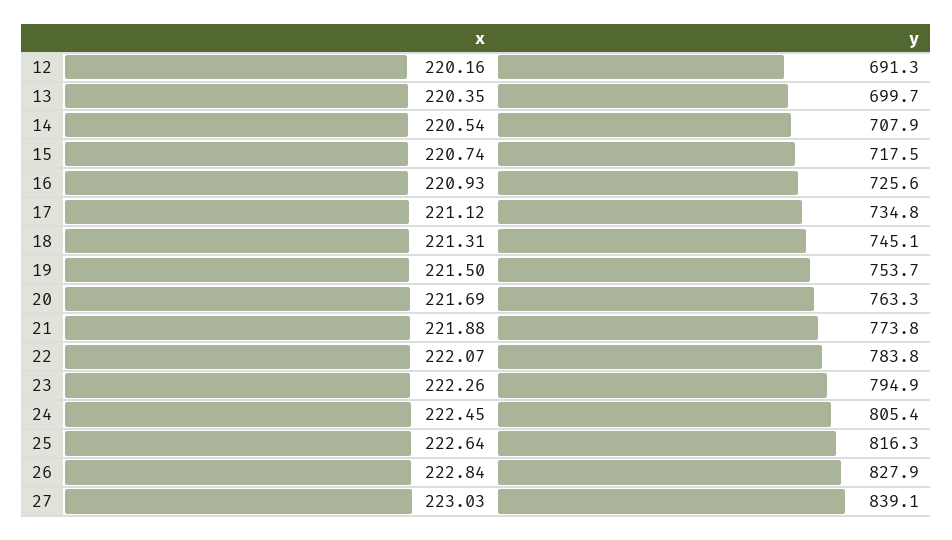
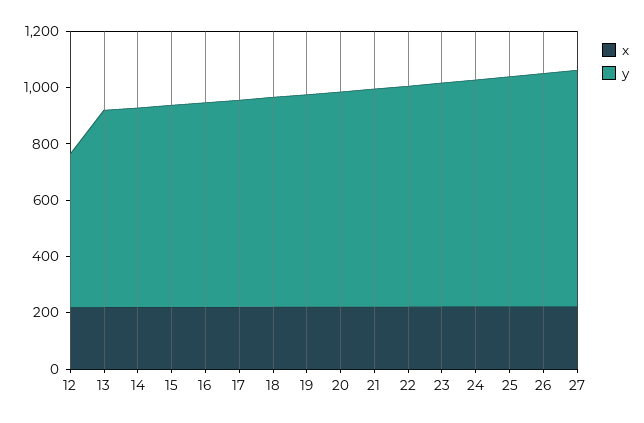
  {
    "x": {
      "12": 220.16,
      "13": 220.35,
      "14": 220.54,
      "15": 220.74,
      "16": 220.93,
      "17": 221.12,
      "18": 221.31,
      "19": 221.5,
      "20": 221.69,
      "21": 221.88,
      "22": 222.07,
      "23": 222.26,
      "24": 222.45,
      "25": 222.64,
      "26": 222.84,
      "27": 223.03
    },
    "y": {
-     "12": 691.3,
+     "12": 550,
      "13": 699.7,
      "14": 707.9,
      "15": 717.5,
      "16": 725.6,
      "17": 734.8,
      "18": 745.1,
      "19": 753.7,
      "20": 763.3,
      "21": 773.8,
      "22": 783.8,
      "23": 794.9,
      "24": 805.4,
      "25": 816.3,
      "26": 827.9,
      "27": 839.1
    }
  }

